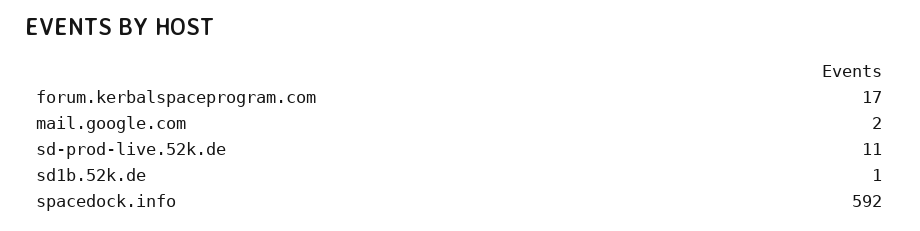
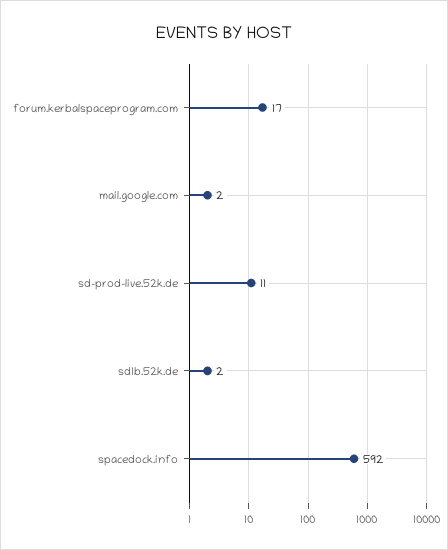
  {
    "forum.kerbalspaceprogram.com": 17,
    "mail.google.com": 2,
    "sd-prod-live.52k.de": 11,
-   "sd1b.52k.de": 1,
+   "sd1b.52k.de": 2,
    "spacedock.info": 592
  }

